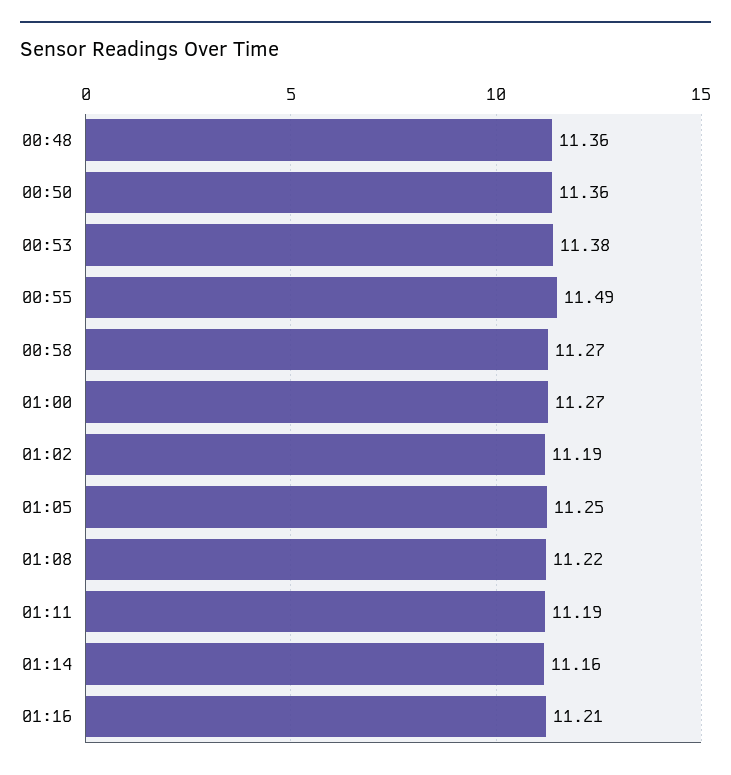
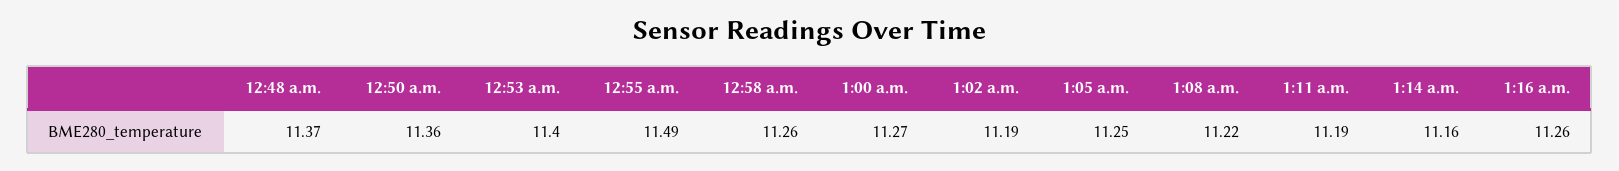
  {
-   "00:48": 11.36,
+   "00:48": 11.37,
    "00:50": 11.36,
-   "00:53": 11.38,
+   "00:53": 11.4,
    "00:55": 11.49,
-   "00:58": 11.27,
+   "00:58": 11.26,
    "01:00": 11.27,
    "01:02": 11.19,
    "01:05": 11.25,
    "01:08": 11.22,
    "01:11": 11.19,
    "01:14": 11.16,
-   "01:16": 11.21
+   "01:16": 11.26
  }

